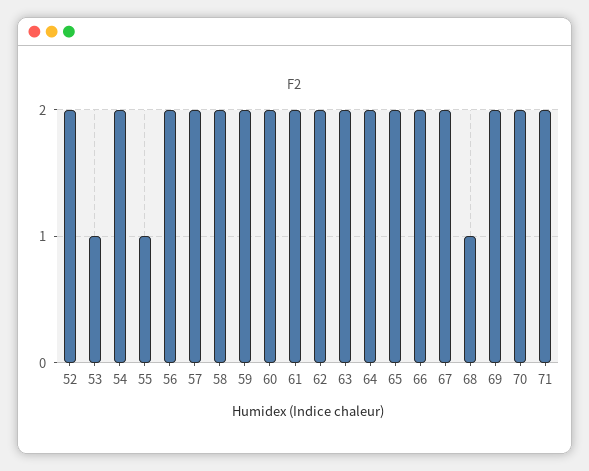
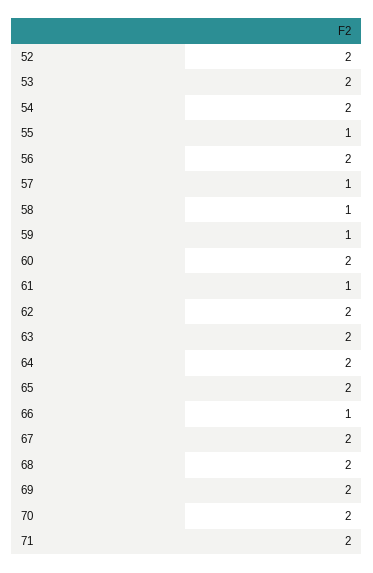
  {
    "52": 2,
-   "53": 1,
+   "53": 2,
    "54": 2,
    "55": 1,
    "56": 2,
-   "57": 2,
+   "57": 1,
-   "58": 2,
+   "58": 1,
-   "59": 2,
+   "59": 1,
    "60": 2,
-   "61": 2,
+   "61": 1,
    "62": 2,
    "63": 2,
    "64": 2,
    "65": 2,
-   "66": 2,
+   "66": 1,
    "67": 2,
-   "68": 1,
+   "68": 2,
    "69": 2,
    "70": 2,
    "71": 2
  }

